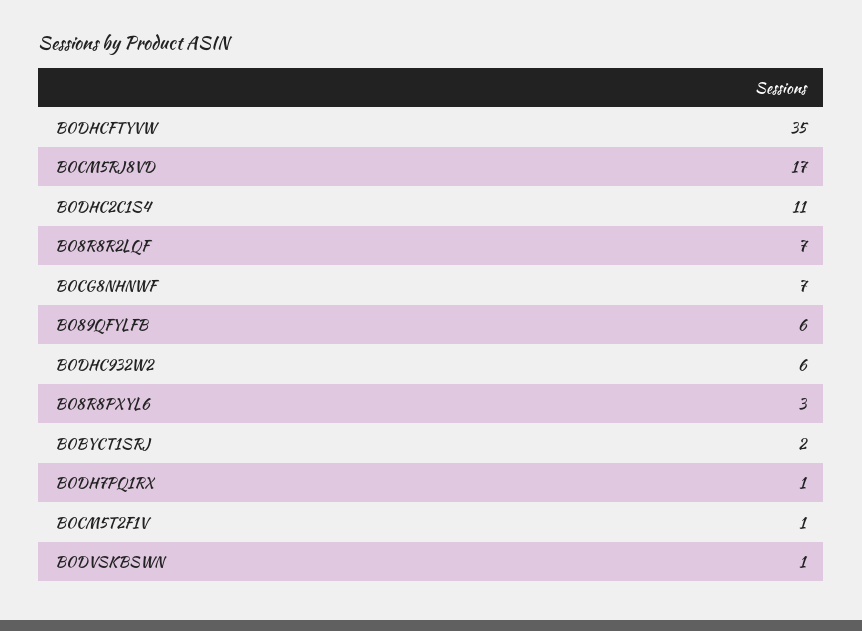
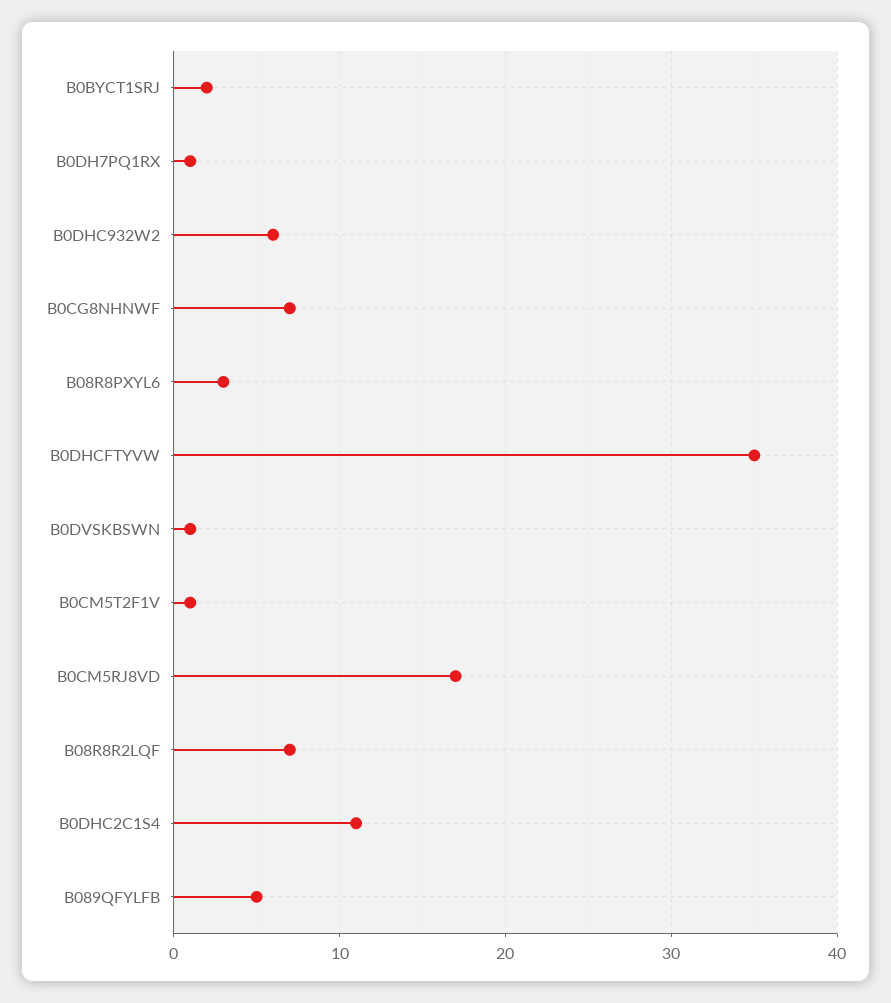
  {
    "B0DHCFTYVW": 35,
    "B0CM5RJ8VD": 17,
    "B0DHC2C1S4": 11,
    "B08R8R2LQF": 7,
    "B0CG8NHNWF": 7,
-   "B089QFYLFB": 6,
+   "B089QFYLFB": 5,
    "B0DHC932W2": 6,
    "B08R8PXYL6": 3,
    "B0BYCT1SRJ": 2,
    "B0DH7PQ1RX": 1,
    "B0CM5T2F1V": 1,
    "B0DVSKBSWN": 1
  }

